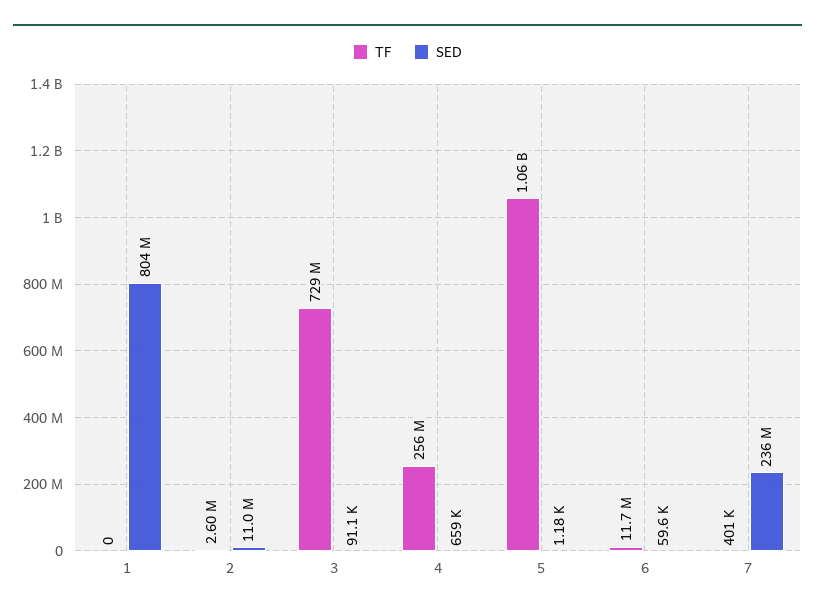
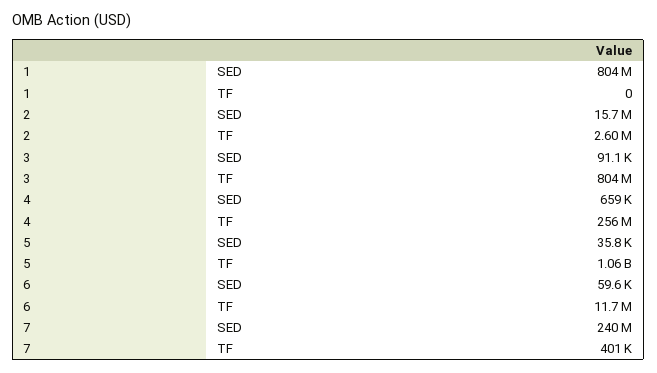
  {
    "TF": {
      "1": 0,
      "2": 2600000,
-     "3": 729000000,
+     "3": 804000000,
      "4": 256000000,
      "5": 1060000000,
      "6": 11700000,
      "7": 401000
    },
    "SED": {
      "1": 804000000,
-     "2": 11000000,
+     "2": 15700000,
      "3": 91100,
      "4": 659000,
-     "5": 1180,
+     "5": 35800,
      "6": 59600,
-     "7": 236000000
+     "7": 240000000
    }
  }

